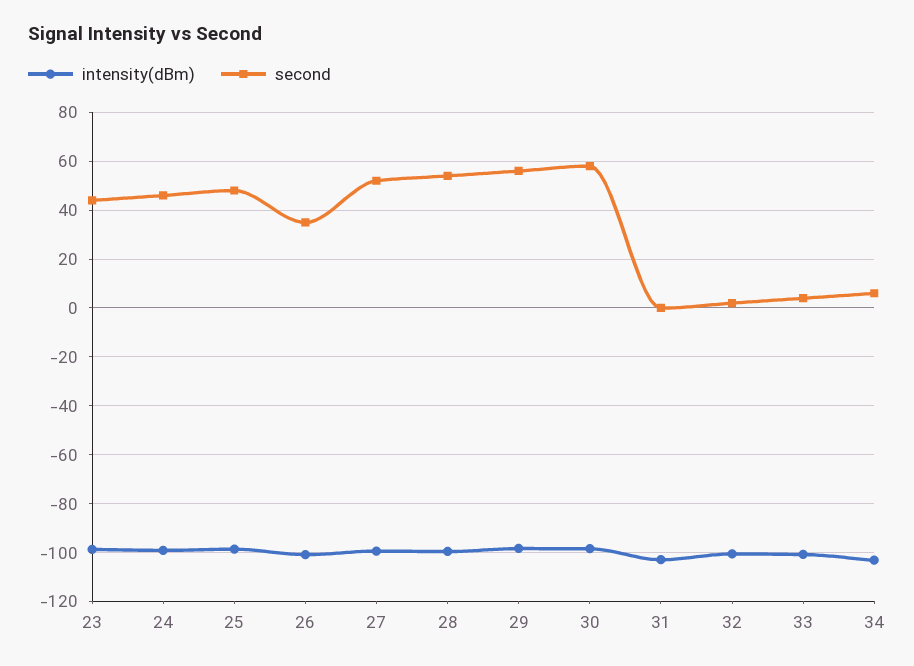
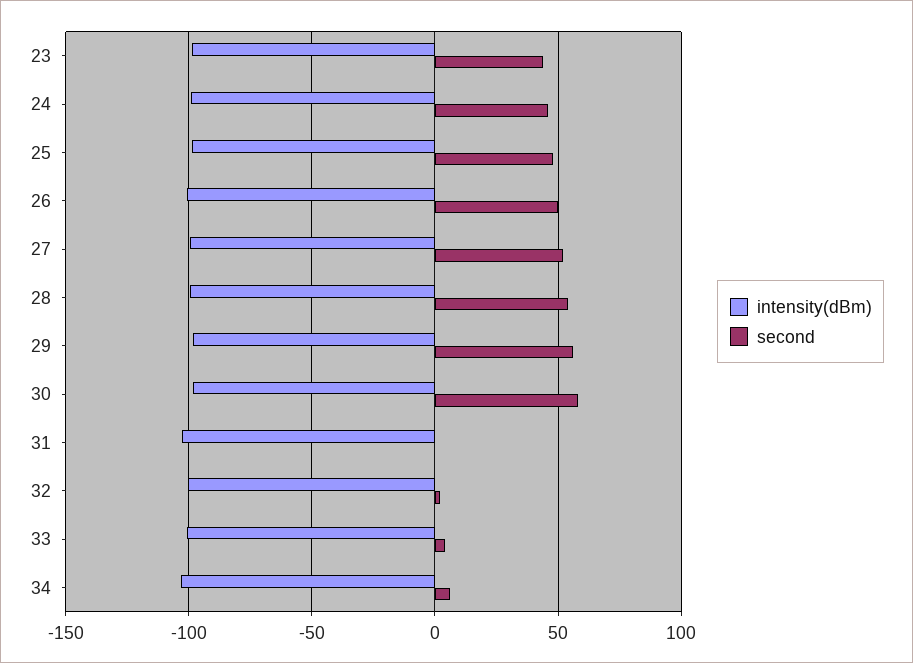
  {
    "intensity(dBm)": {
      "23": -97.5,
      "24": -100,
      "25": -97.5,
      "26": -100,
      "27": -100,
      "28": -100,
      "29": -97.5,
      "30": -97.5,
      "31": -102.5,
      "32": -100,
      "33": -100,
      "34": -102.5
    },
    "second": {
      "23": 45,
      "24": 45,
      "25": 47.5,
-     "26": 35,
+     "26": 50,
      "27": 52.5,
      "28": 55,
      "29": 55,
      "30": 57.5,
      "31": 0,
      "32": 2.5,
      "33": 5,
      "34": 5
    }
  }

